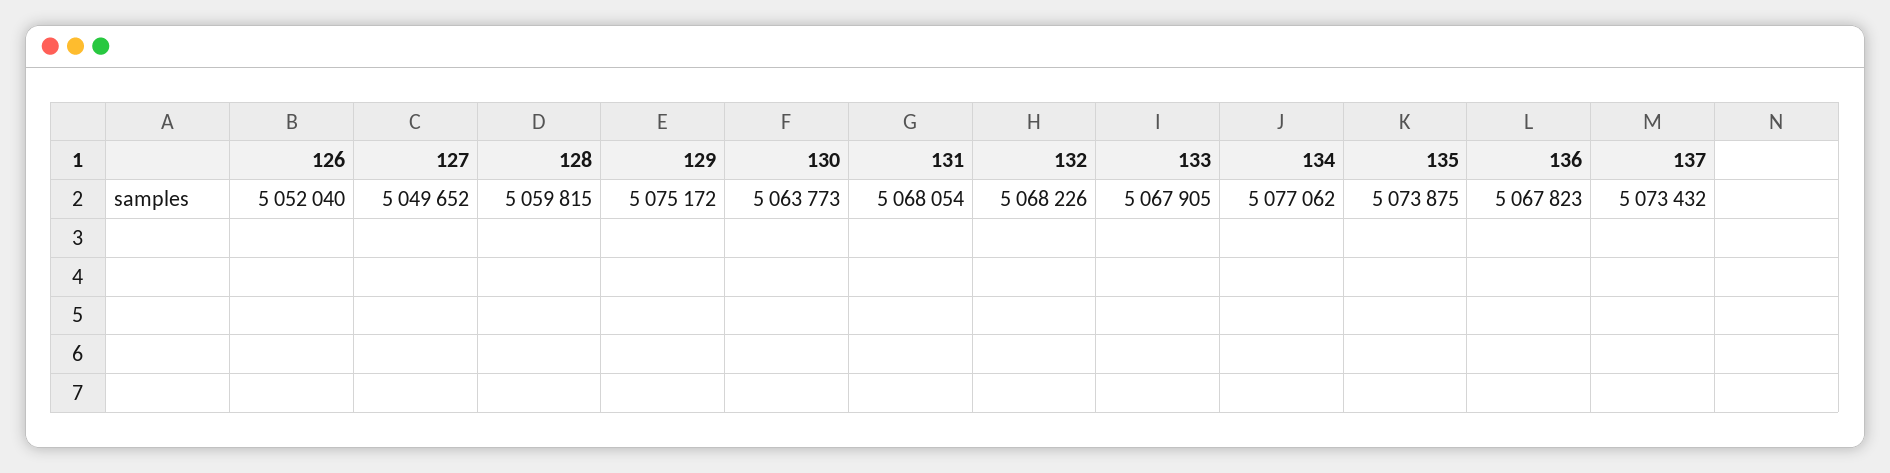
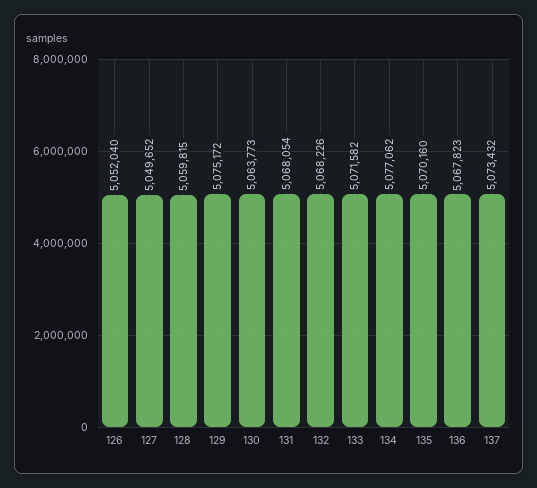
  {
    "126": 5052040,
    "127": 5049652,
    "128": 5059815,
    "129": 5075172,
    "130": 5063773,
    "131": 5068054,
    "132": 5068226,
-   "133": 5067905,
+   "133": 5071582,
    "134": 5077062,
-   "135": 5073875,
+   "135": 5070160,
    "136": 5067823,
    "137": 5073432
  }

